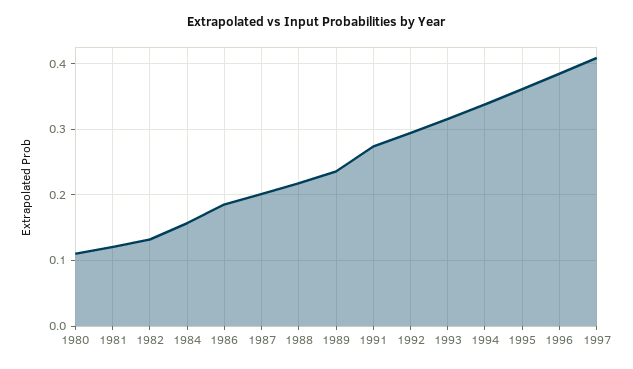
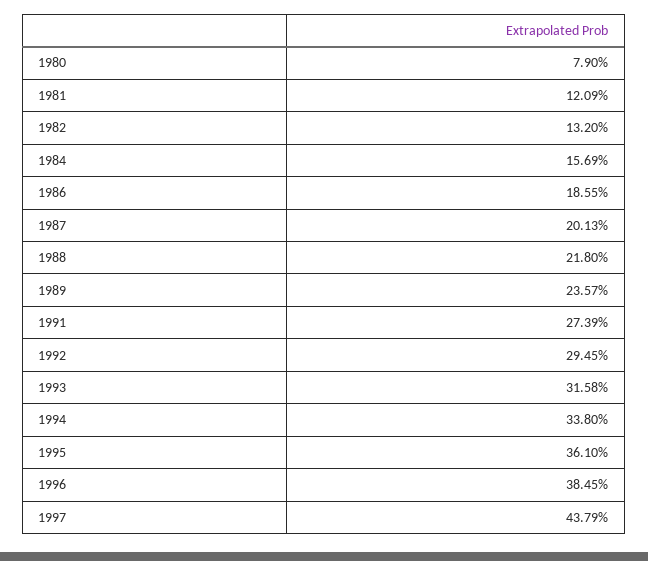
  {
-   "1980": 0.11,
+   "1980": 0.079,
    "1981": 0.1209,
    "1982": 0.132,
    "1984": 0.1569,
    "1986": 0.1855,
    "1987": 0.2013,
    "1988": 0.218,
    "1989": 0.2357,
    "1991": 0.2739,
    "1992": 0.2945,
    "1993": 0.3158,
    "1994": 0.338,
    "1995": 0.361,
    "1996": 0.3845,
-   "1997": 0.41
+   "1997": 0.4379
  }

